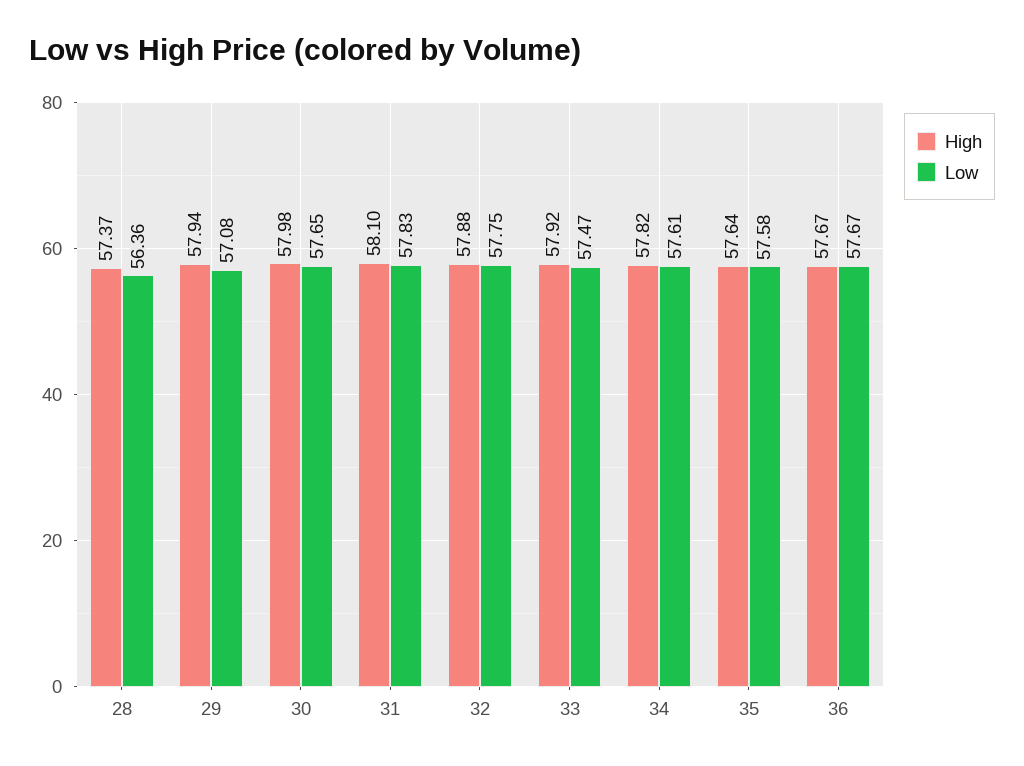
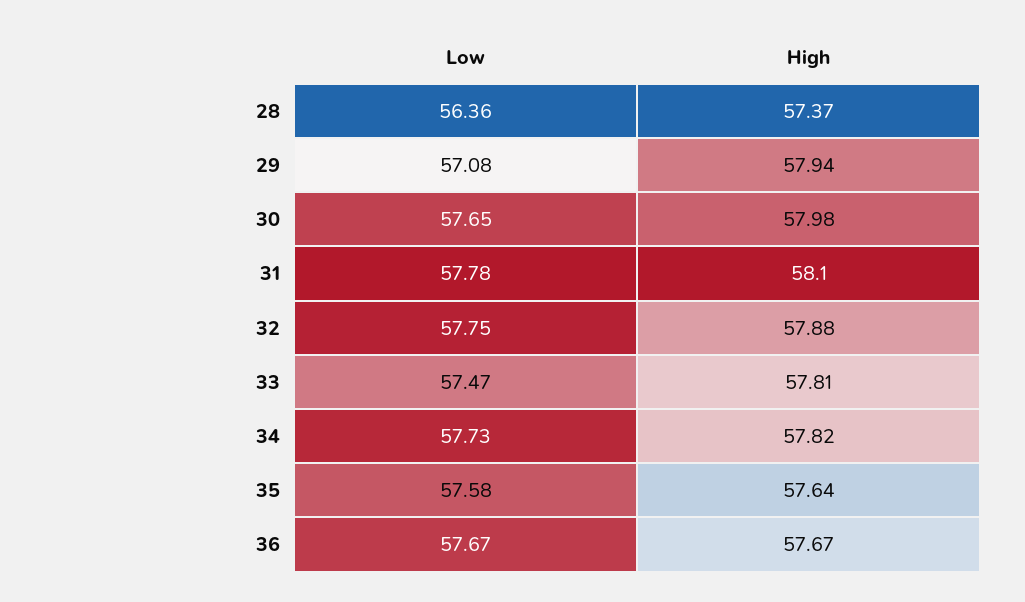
  {
    "High": {
      "28": 57.37,
      "29": 57.94,
      "30": 57.98,
      "31": 58.1,
      "32": 57.88,
-     "33": 57.92,
+     "33": 57.81,
      "34": 57.82,
      "35": 57.64,
      "36": 57.67
    },
    "Low": {
      "28": 56.36,
      "29": 57.08,
      "30": 57.65,
-     "31": 57.83,
+     "31": 57.78,
      "32": 57.75,
      "33": 57.47,
-     "34": 57.61,
+     "34": 57.73,
      "35": 57.58,
      "36": 57.67
    }
  }

